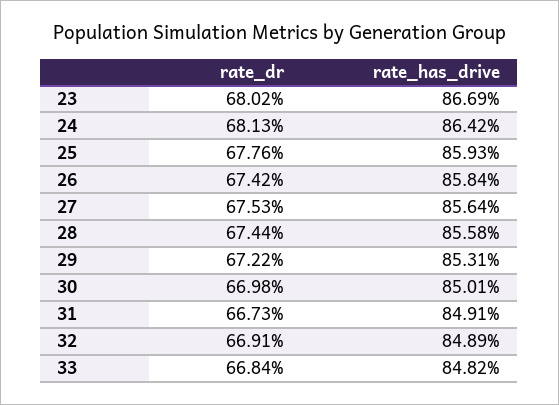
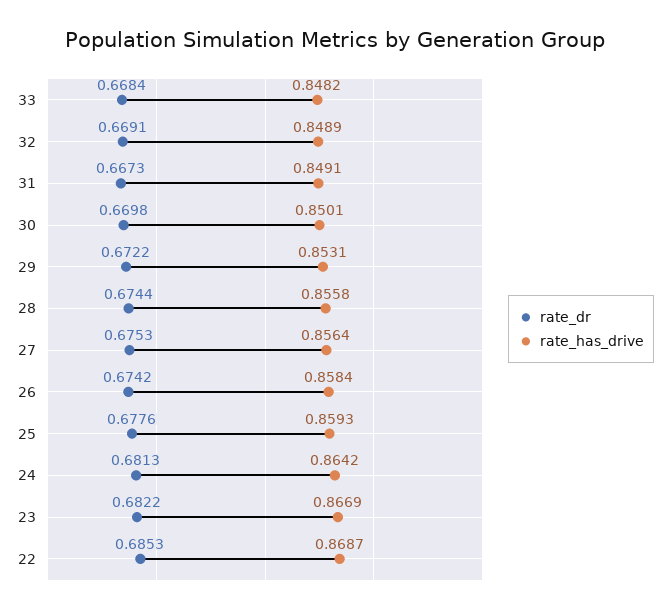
  {
    "rate_dr": {
-     "23": 0.6802,
+     "23": 0.6822,
      "24": 0.6813,
      "25": 0.6776,
      "26": 0.6742,
      "27": 0.6753,
      "28": 0.6744,
      "29": 0.6722,
      "30": 0.6698,
      "31": 0.6673,
      "32": 0.6691,
-     "33": 0.6684
+     "33": 0.6684,
+     "22": 0.6853
    },
    "rate_has_drive": {
      "23": 0.8669,
      "24": 0.8642,
      "25": 0.8593,
      "26": 0.8584,
      "27": 0.8564,
      "28": 0.8558,
      "29": 0.8531,
      "30": 0.8501,
      "31": 0.8491,
      "32": 0.8489,
-     "33": 0.8482
+     "33": 0.8482,
+     "22": 0.8687
    }
  }

